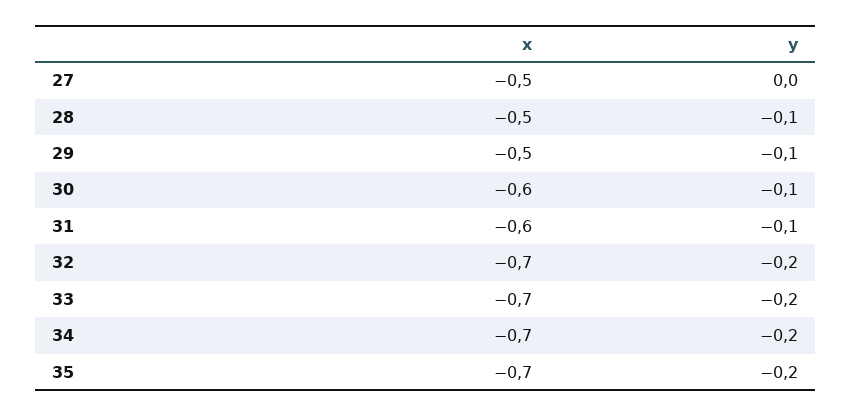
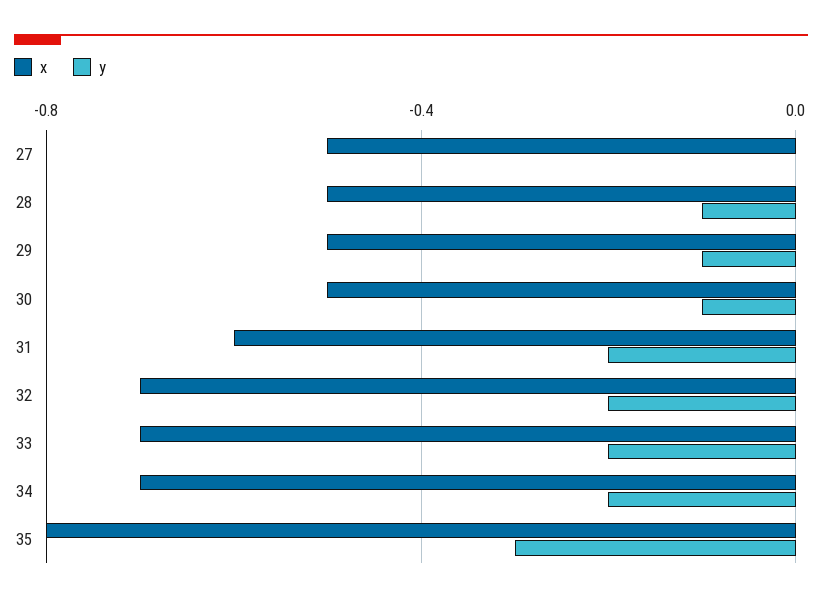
  {
    "x": {
      "27": -0.5,
      "28": -0.5,
      "29": -0.5,
-     "30": -0.6,
+     "30": -0.5,
      "31": -0.6,
      "32": -0.7,
      "33": -0.7,
      "34": -0.7,
-     "35": -0.7
+     "35": -0.8
    },
    "y": {
      "27": 0,
      "28": -0.1,
      "29": -0.1,
      "30": -0.1,
-     "31": -0.1,
+     "31": -0.2,
      "32": -0.2,
      "33": -0.2,
      "34": -0.2,
-     "35": -0.2
+     "35": -0.3
    }
  }

